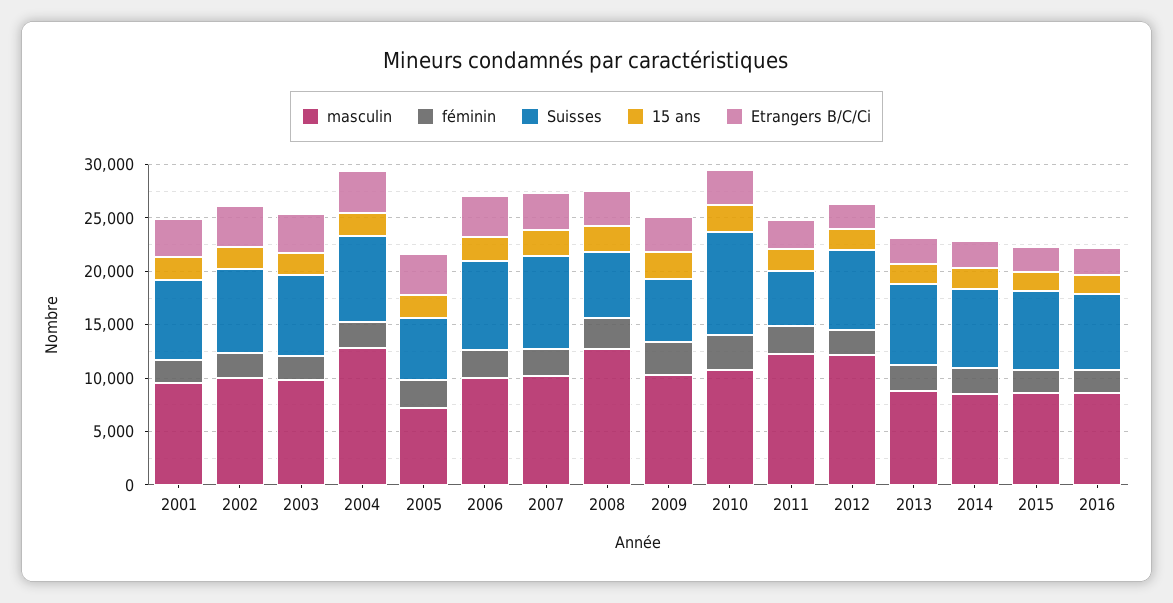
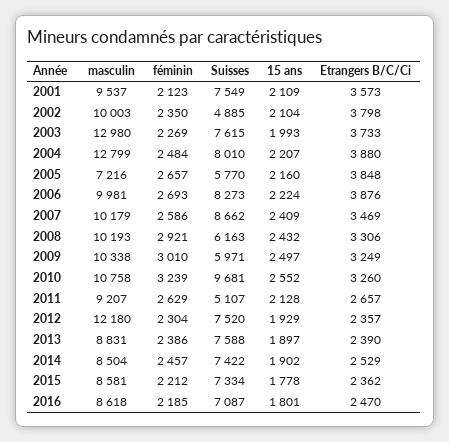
  {
    "masculin": {
      "2001": 9537,
      "2002": 10003,
-     "2003": 10000,
+     "2003": 12980,
      "2004": 12799,
      "2005": 7216,
      "2006": 9981,
      "2007": 10179,
-     "2008": 13000,
+     "2008": 10193,
      "2009": 10338,
      "2010": 10758,
-     "2011": 12000,
+     "2011": 9207,
      "2012": 12180,
      "2013": 8831,
      "2014": 8504,
      "2015": 8581,
      "2016": 8618
    },
    "féminin": {
      "2001": 2123,
      "2002": 2350,
      "2003": 2269,
      "2004": 2484,
      "2005": 2657,
      "2006": 2693,
      "2007": 2586,
      "2008": 2921,
      "2009": 3010,
      "2010": 3239,
      "2011": 2629,
      "2012": 2304,
      "2013": 2386,
      "2014": 2457,
      "2015": 2212,
      "2016": 2185
    },
    "Suisses": {
      "2001": 7549,
-     "2002": 8000,
+     "2002": 4885,
      "2003": 7615,
      "2004": 8010,
      "2005": 5770,
      "2006": 8273,
      "2007": 8662,
      "2008": 6163,
      "2009": 5971,
      "2010": 9681,
      "2011": 5107,
      "2012": 7520,
      "2013": 7588,
      "2014": 7422,
      "2015": 7334,
      "2016": 7087
    },
    "15 ans": {
      "2001": 2109,
      "2002": 2104,
      "2003": 1993,
      "2004": 2207,
      "2005": 2160,
      "2006": 2224,
      "2007": 2409,
      "2008": 2432,
      "2009": 2497,
      "2010": 2552,
      "2011": 2128,
      "2012": 1929,
      "2013": 1897,
      "2014": 1902,
      "2015": 1778,
      "2016": 1801
    },
    "Etrangers B/C/Ci": {
      "2001": 3573,
      "2002": 3798,
      "2003": 3733,
      "2004": 3880,
      "2005": 3848,
      "2006": 3876,
      "2007": 3469,
      "2008": 3306,
      "2009": 3249,
      "2010": 3260,
      "2011": 2657,
      "2012": 2357,
      "2013": 2390,
      "2014": 2529,
      "2015": 2362,
      "2016": 2470
    }
  }

